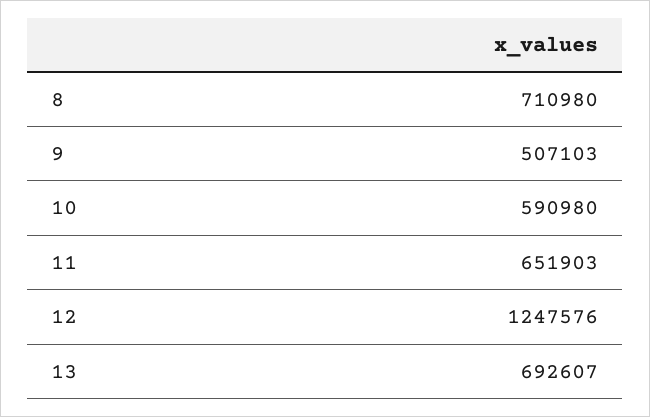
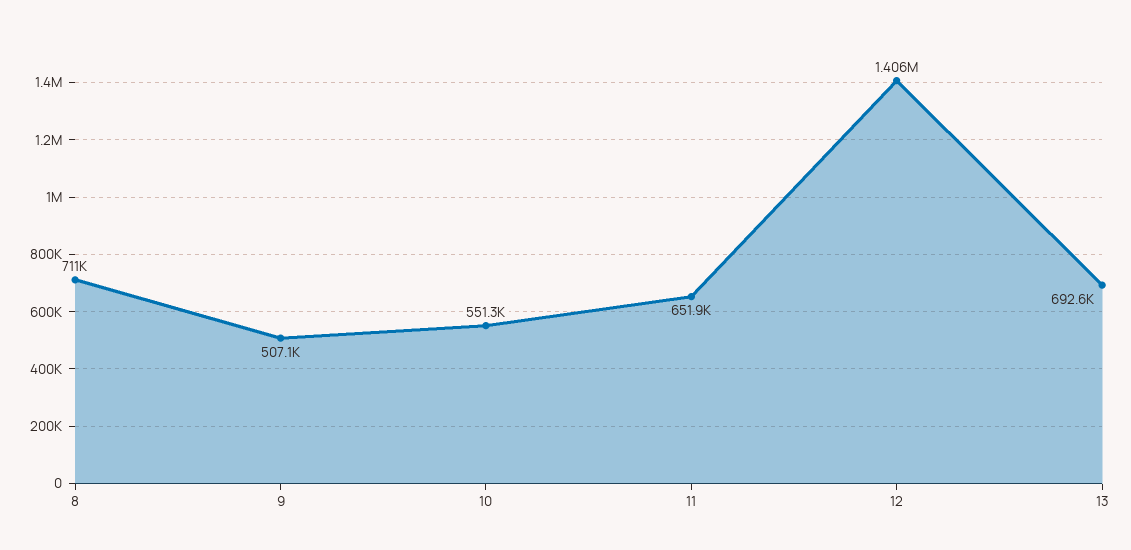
  {
    "8": 710980,
    "9": 507103,
-   "10": 590980,
+   "10": 551300,
    "11": 651903,
-   "12": 1247576,
+   "12": 1406000,
    "13": 692607
  }

